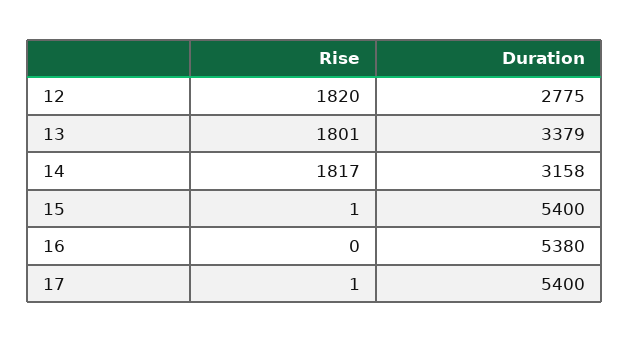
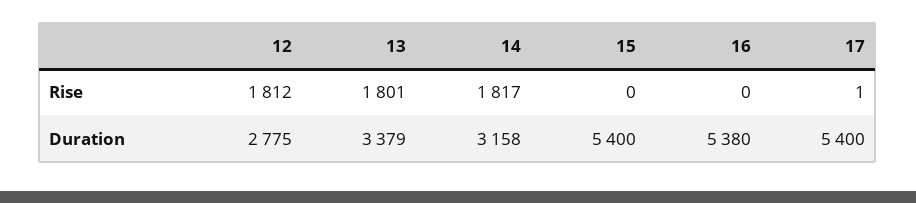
  {
    "Rise": {
-     "12": 1820,
+     "12": 1812,
      "13": 1801,
      "14": 1817,
-     "15": 1,
+     "15": 0,
      "16": 0,
      "17": 1
    },
    "Duration": {
      "12": 2775,
      "13": 3379,
      "14": 3158,
      "15": 5400,
      "16": 5380,
      "17": 5400
    }
  }

